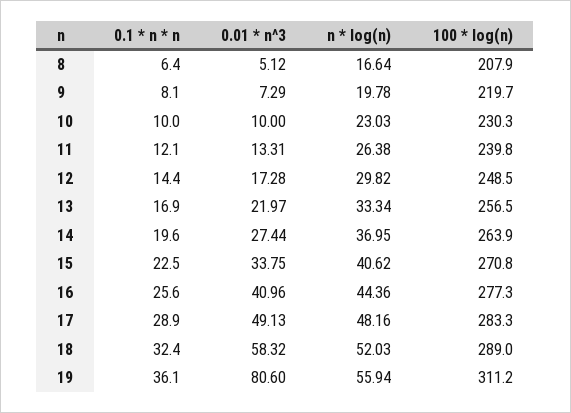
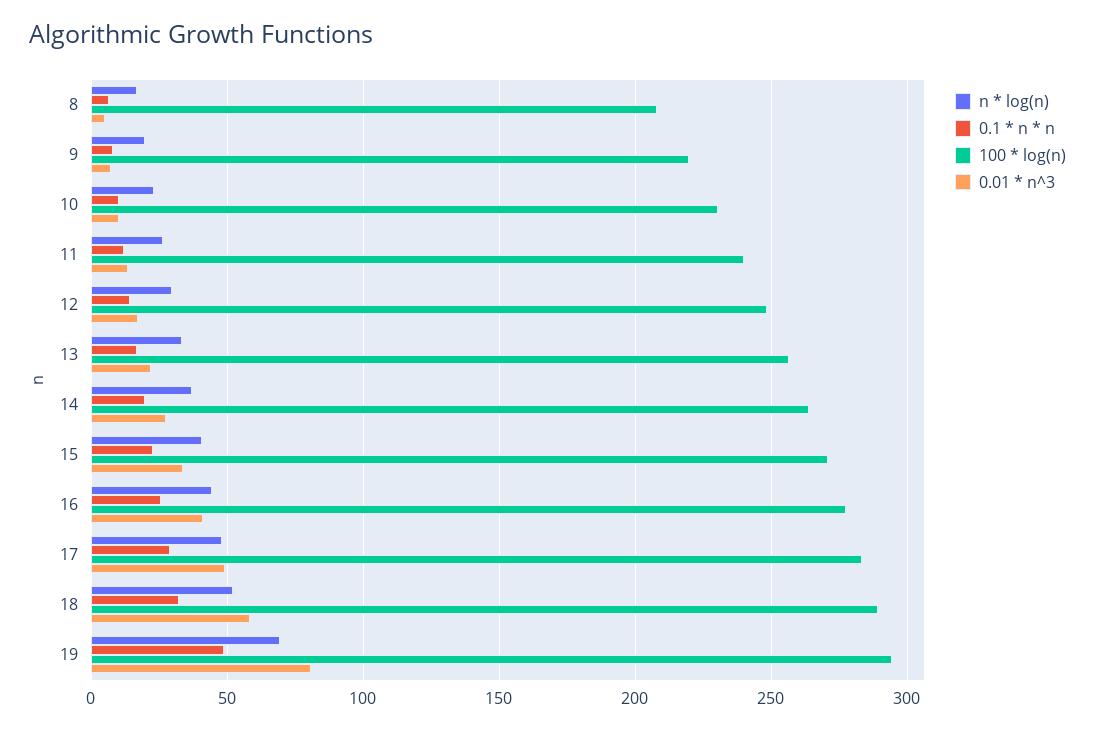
  {
    "0.1 * n * n": {
      "8": 6.4,
      "9": 8.1,
      "10": 10,
      "11": 12.1,
      "12": 14.4,
      "13": 16.9,
      "14": 19.6,
      "15": 22.5,
      "16": 25.6,
      "17": 28.9,
      "18": 32.4,
-     "19": 36.1
+     "19": 50
    },
    "0.01 * n^3": {
      "8": 5.12,
      "9": 7.29,
      "10": 10,
      "11": 13.31,
      "12": 17.28,
      "13": 21.97,
      "14": 27.44,
      "15": 33.75,
      "16": 40.96,
      "17": 49.13,
      "18": 58.32,
      "19": 80.6
    },
    "n * log(n)": {
      "8": 16.64,
      "9": 19.78,
      "10": 23.03,
      "11": 26.38,
      "12": 29.82,
      "13": 33.34,
      "14": 36.95,
      "15": 40.62,
      "16": 44.36,
      "17": 48.16,
      "18": 52.03,
-     "19": 55.94
+     "19": 70
    },
    "100 * log(n)": {
      "8": 207.9,
      "9": 219.7,
      "10": 230.3,
      "11": 239.8,
      "12": 248.5,
      "13": 256.5,
      "14": 263.9,
      "15": 270.8,
      "16": 277.3,
      "17": 283.3,
      "18": 289,
-     "19": 311.2
+     "19": 295
    }
  }

